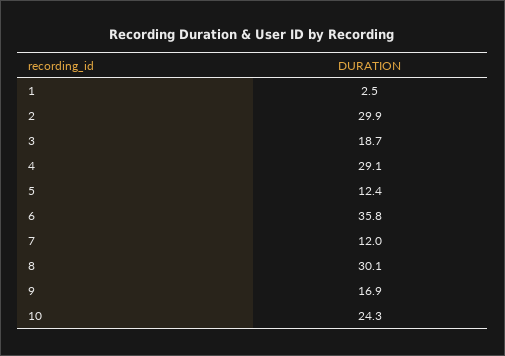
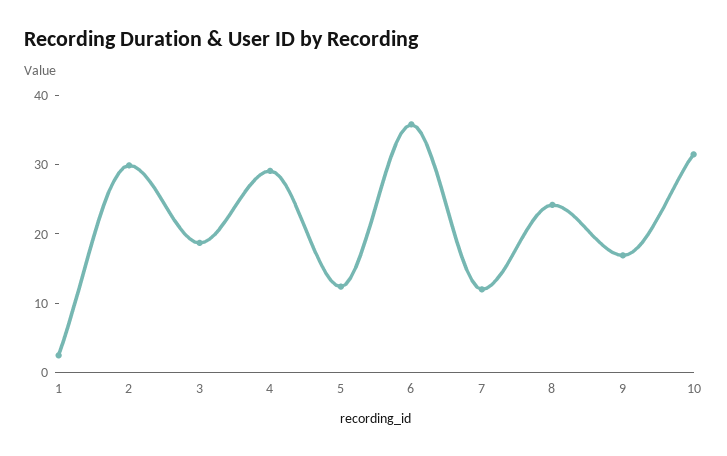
  {
    "1": 2.5,
    "2": 29.9,
    "3": 18.7,
    "4": 29.1,
    "5": 12.4,
    "6": 35.8,
    "7": 12,
-   "8": 30.1,
+   "8": 24,
    "9": 16.9,
-   "10": 24.3
+   "10": 32
  }

